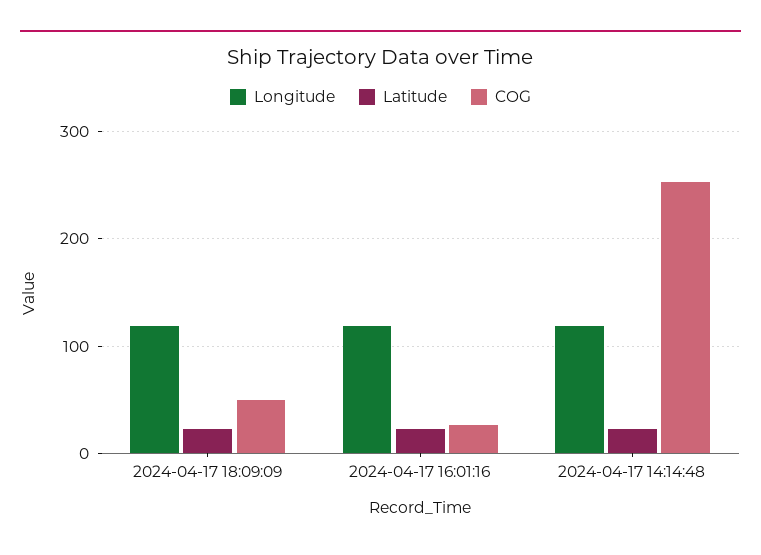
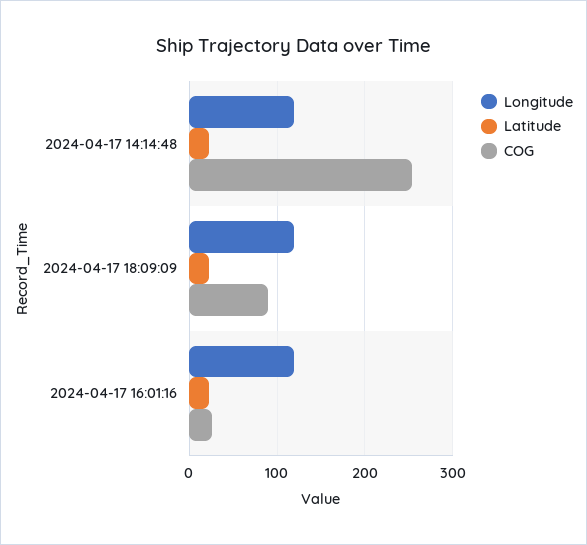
  {
    "Longitude": {
      "2024-04-17 18:09:09": 120,
      "2024-04-17 16:01:16": 120,
      "2024-04-17 14:14:48": 120
    },
    "Latitude": {
      "2024-04-17 18:09:09": 20,
      "2024-04-17 16:01:16": 20,
      "2024-04-17 14:14:48": 20
    },
    "COG": {
-     "2024-04-17 18:09:09": 50,
+     "2024-04-17 18:09:09": 90,
      "2024-04-17 16:01:16": 30,
      "2024-04-17 14:14:48": 250
    }
  }

